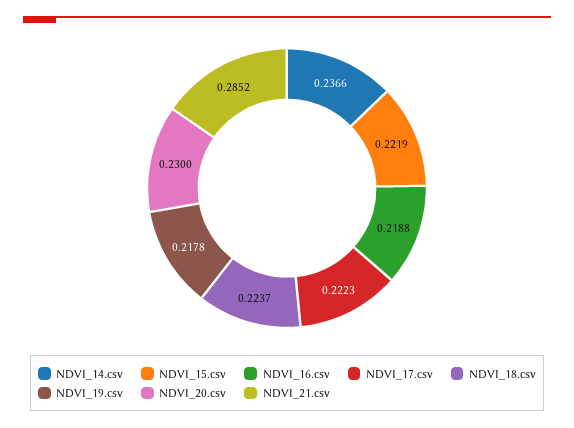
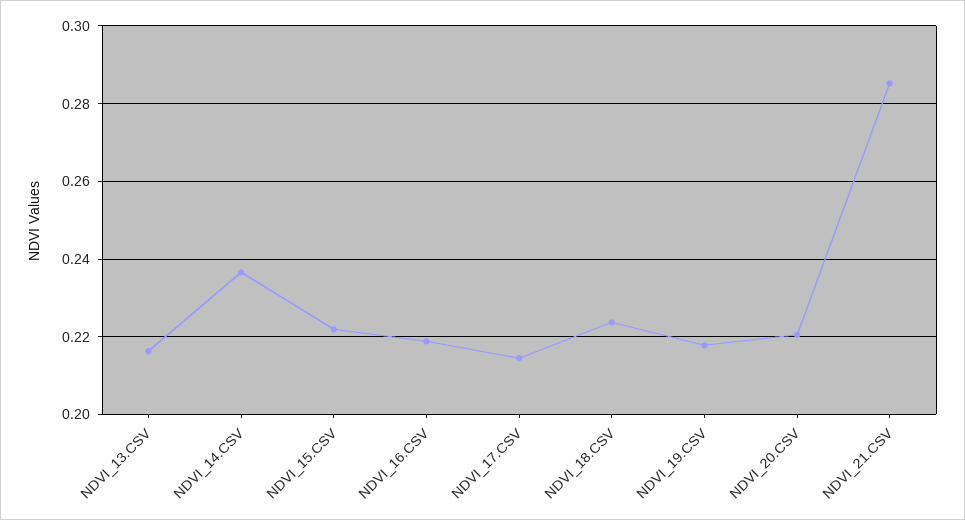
  {
    "NDVI_14.csv": 0.2366,
    "NDVI_15.csv": 0.2219,
    "NDVI_16.csv": 0.2188,
-   "NDVI_17.csv": 0.2223,
+   "NDVI_17.csv": 0.214,
    "NDVI_18.csv": 0.2237,
    "NDVI_19.csv": 0.2178,
-   "NDVI_20.csv": 0.23,
+   "NDVI_20.csv": 0.22,
-   "NDVI_21.csv": 0.2852
+   "NDVI_21.csv": 0.2852,
+   "NDVI_13.CSV": 0.216
  }

